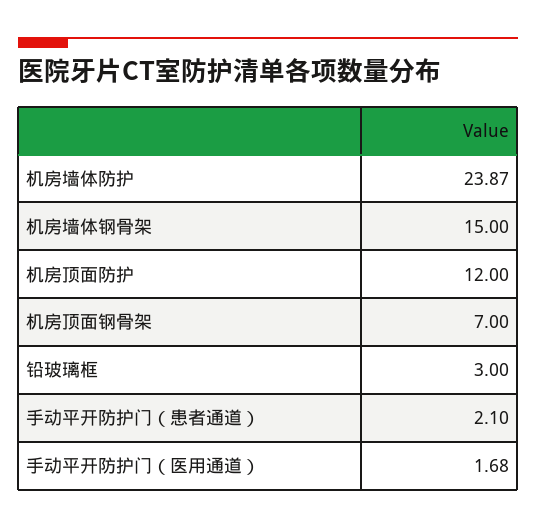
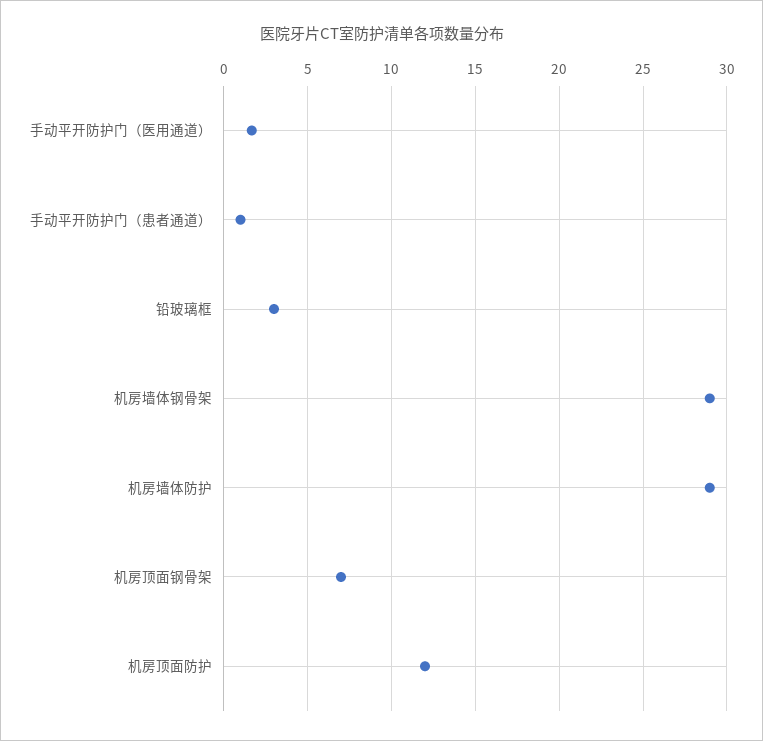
  {
-   "机房墙体防护": 23.87,
+   "机房墙体防护": 29,
-   "机房墙体钢骨架": 15,
+   "机房墙体钢骨架": 29,
    "机房顶面防护": 12,
    "机房顶面钢骨架": 7,
    "铅玻璃框": 3,
-   "手动平开防护门（患者通道）": 2.1,
+   "手动平开防护门（患者通道）": 1,
    "手动平开防护门（医用通道）": 1.68
  }

